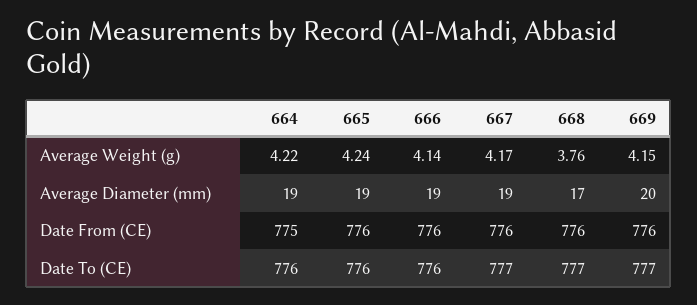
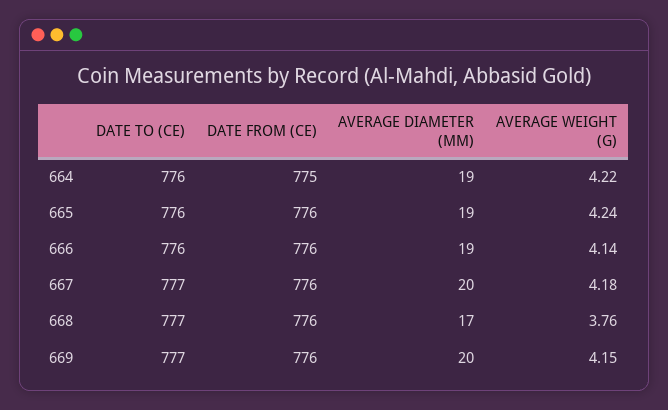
  {
    "664": {
      "Average Weight (g)": 4.22,
      "Average Diameter (mm)": 19,
      "Date From (CE)": 775,
      "Date To (CE)": 776
    },
    "665": {
      "Average Weight (g)": 4.24,
      "Average Diameter (mm)": 19,
      "Date From (CE)": 776,
      "Date To (CE)": 776
    },
    "666": {
      "Average Weight (g)": 4.14,
      "Average Diameter (mm)": 19,
      "Date From (CE)": 776,
      "Date To (CE)": 776
    },
    "667": {
-     "Average Weight (g)": 4.17,
+     "Average Weight (g)": 4.18,
-     "Average Diameter (mm)": 19,
+     "Average Diameter (mm)": 20,
      "Date From (CE)": 776,
      "Date To (CE)": 777
    },
    "668": {
      "Average Weight (g)": 3.76,
      "Average Diameter (mm)": 17,
      "Date From (CE)": 776,
      "Date To (CE)": 777
    },
    "669": {
      "Average Weight (g)": 4.15,
      "Average Diameter (mm)": 20,
      "Date From (CE)": 776,
      "Date To (CE)": 777
    }
  }

